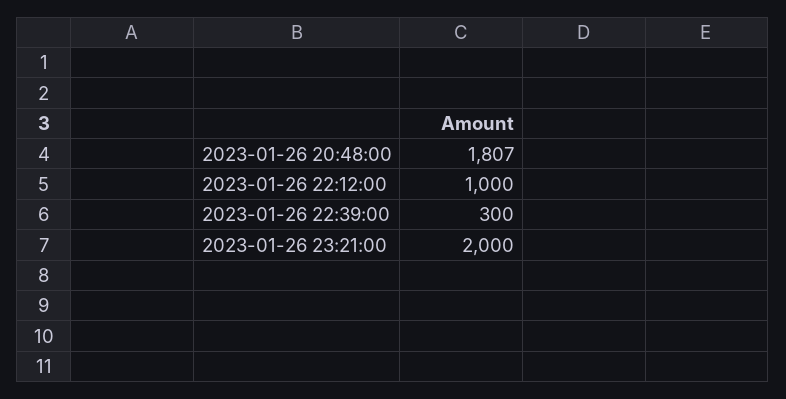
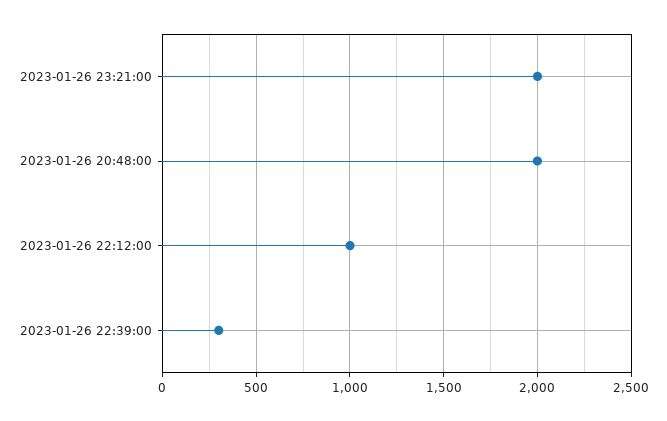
  {
-   "2023-01-26 20:48:00": 1807,
+   "2023-01-26 20:48:00": 2000,
    "2023-01-26 22:12:00": 1000,
    "2023-01-26 22:39:00": 300,
    "2023-01-26 23:21:00": 2000
  }

